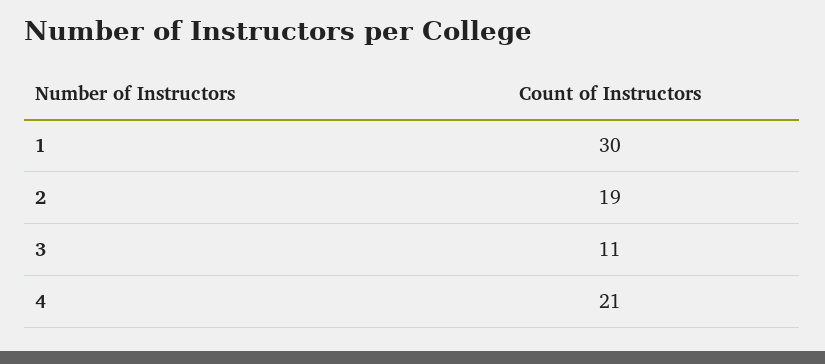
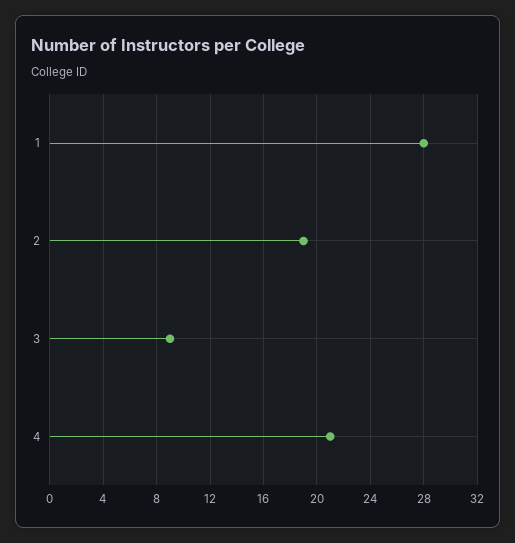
  {
-   "1": 30,
+   "1": 28,
    "2": 19,
-   "3": 11,
+   "3": 9,
    "4": 21
  }

